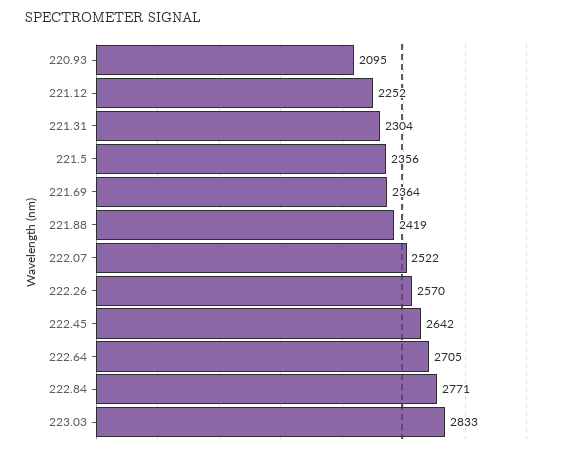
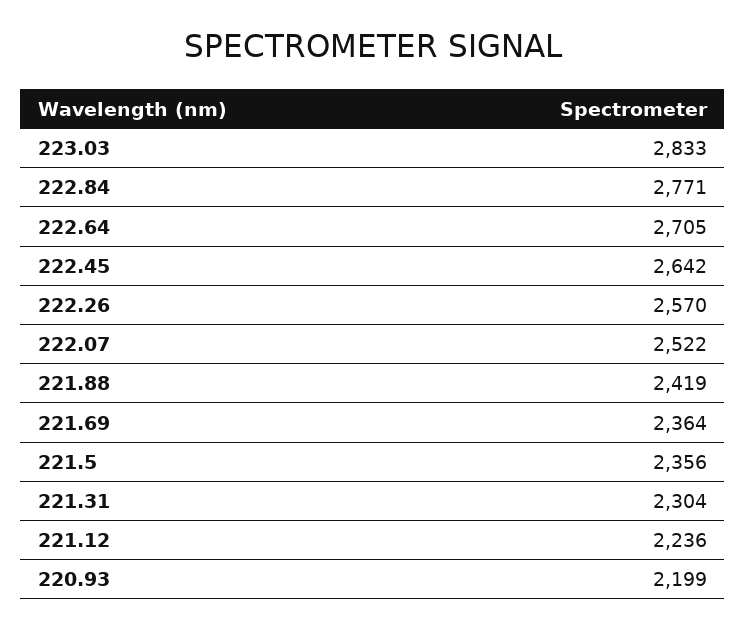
  {
-   "220.93": 2095,
+   "220.93": 2199,
-   "221.12": 2252,
+   "221.12": 2236,
    "221.31": 2304,
    "221.5": 2356,
    "221.69": 2364,
    "221.88": 2419,
    "222.07": 2522,
    "222.26": 2570,
    "222.45": 2642,
    "222.64": 2705,
    "222.84": 2771,
    "223.03": 2833
  }

